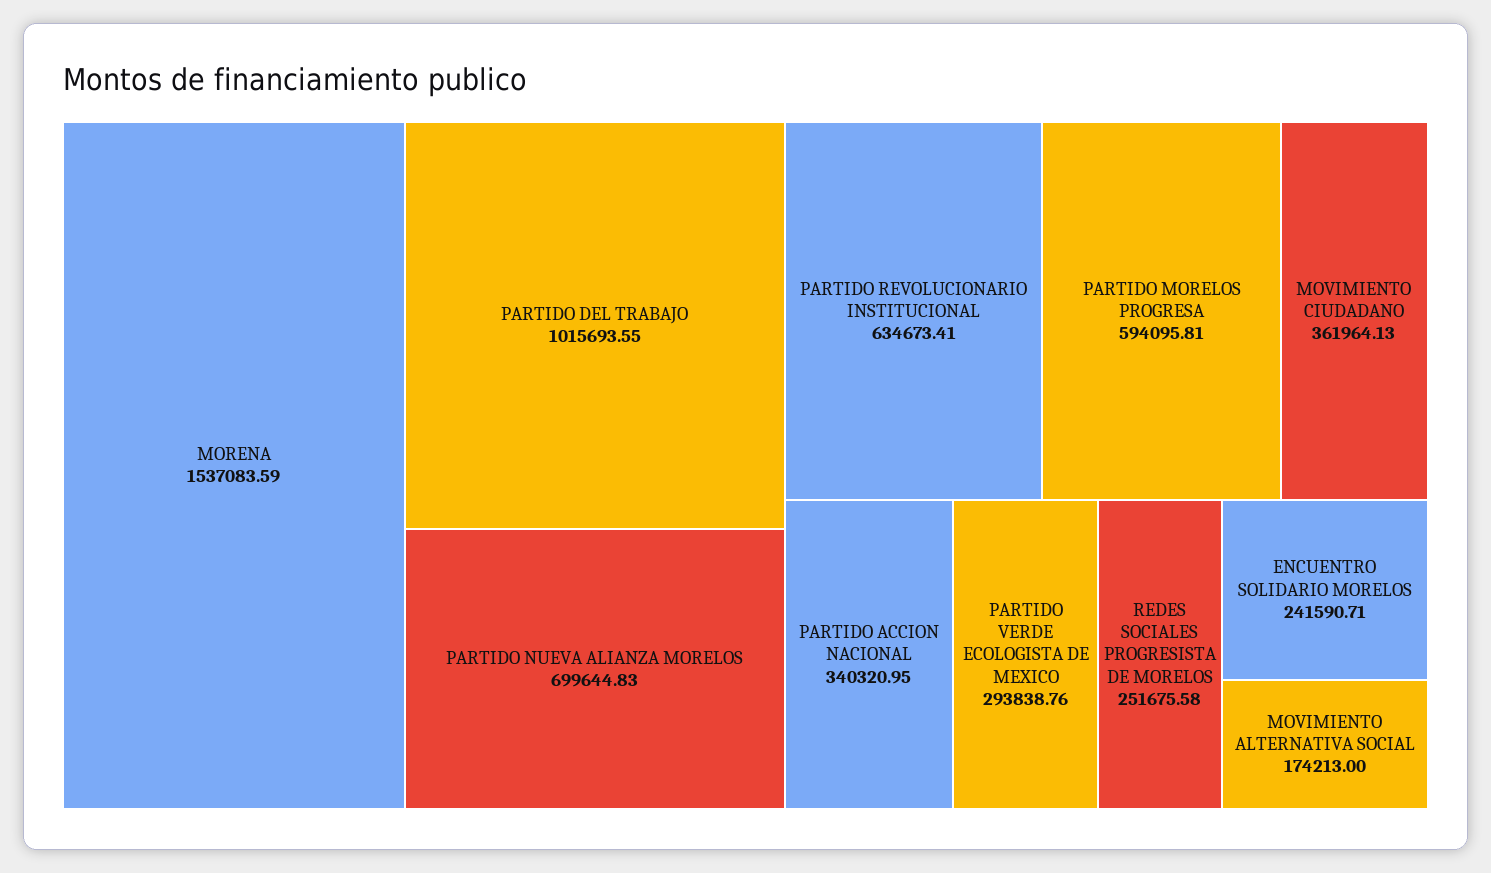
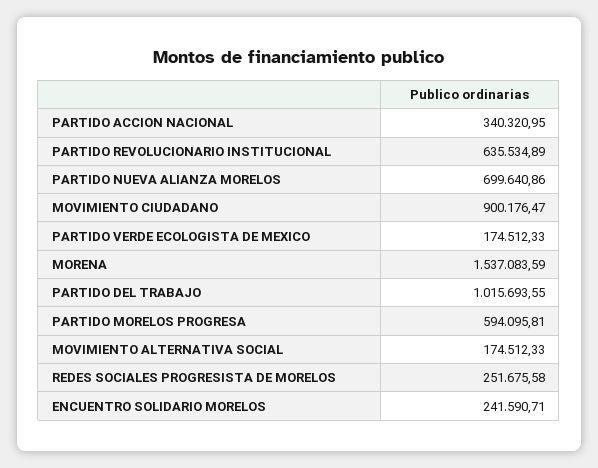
  {
    "MORENA": 1537083.59,
    "PARTIDO DEL TRABAJO": 1015693.55,
-   "PARTIDO NUEVA ALIANZA MORELOS": 699644.83,
+   "PARTIDO NUEVA ALIANZA MORELOS": 699640.86,
-   "PARTIDO REVOLUCIONARIO INSTITUCIONAL": 634673.41,
+   "PARTIDO REVOLUCIONARIO INSTITUCIONAL": 635534.89,
    "PARTIDO MORELOS PROGRESA": 594095.81,
-   "MOVIMIENTO CIUDADANO": 361964.13,
+   "MOVIMIENTO CIUDADANO": 900176.47,
    "PARTIDO ACCION NACIONAL": 340320.95,
-   "PARTIDO VERDE ECOLOGISTA DE MEXICO": 293838.76,
+   "PARTIDO VERDE ECOLOGISTA DE MEXICO": 174512.33,
    "REDES SOCIALES PROGRESISTA DE MORELOS": 251675.58,
    "ENCUENTRO SOLIDARIO MORELOS": 241590.71,
-   "MOVIMIENTO ALTERNATIVA SOCIAL": 174213
+   "MOVIMIENTO ALTERNATIVA SOCIAL": 174512.33
  }

